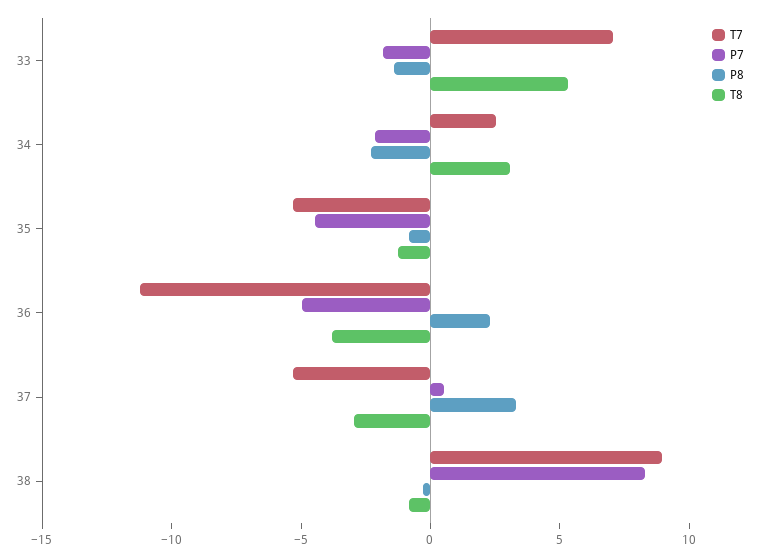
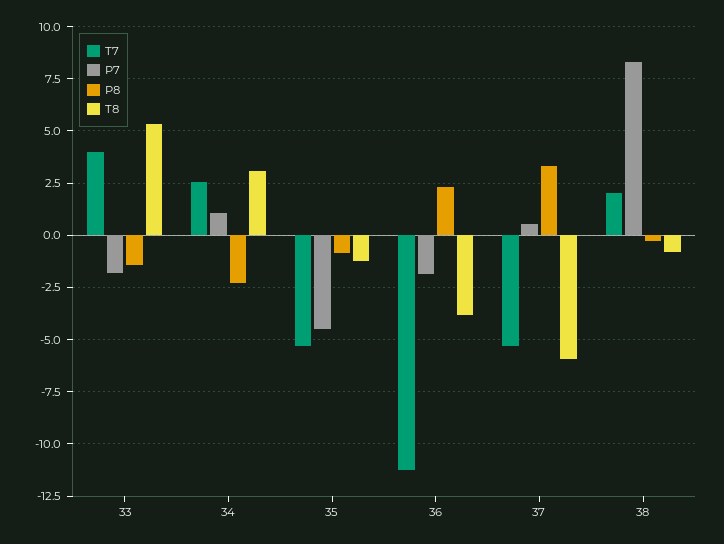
  {
    "T7": {
-     "33": 7,
+     "33": 4,
      "34": 2.5,
      "35": -5.5,
      "36": -11,
      "37": -5.5,
-     "38": 9
+     "38": 2
    },
    "P7": {
      "33": -2,
-     "34": -2,
+     "34": 1,
      "35": -4.5,
-     "36": -5,
+     "36": -2,
      "37": 0.5,
      "38": 8.5
    },
    "P8": {
      "33": -1.5,
      "34": -2.5,
      "35": -1,
      "36": 2.5,
      "37": 3.5,
      "38": -0.5
    },
    "T8": {
      "33": 5.5,
      "34": 3,
      "35": -1.5,
      "36": -4,
-     "37": -3,
+     "37": -6,
      "38": -1
    }
  }

